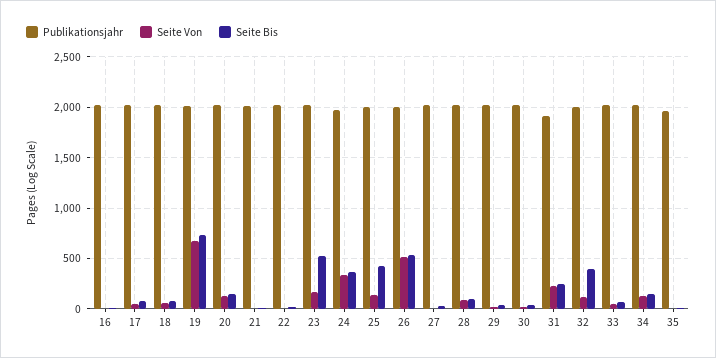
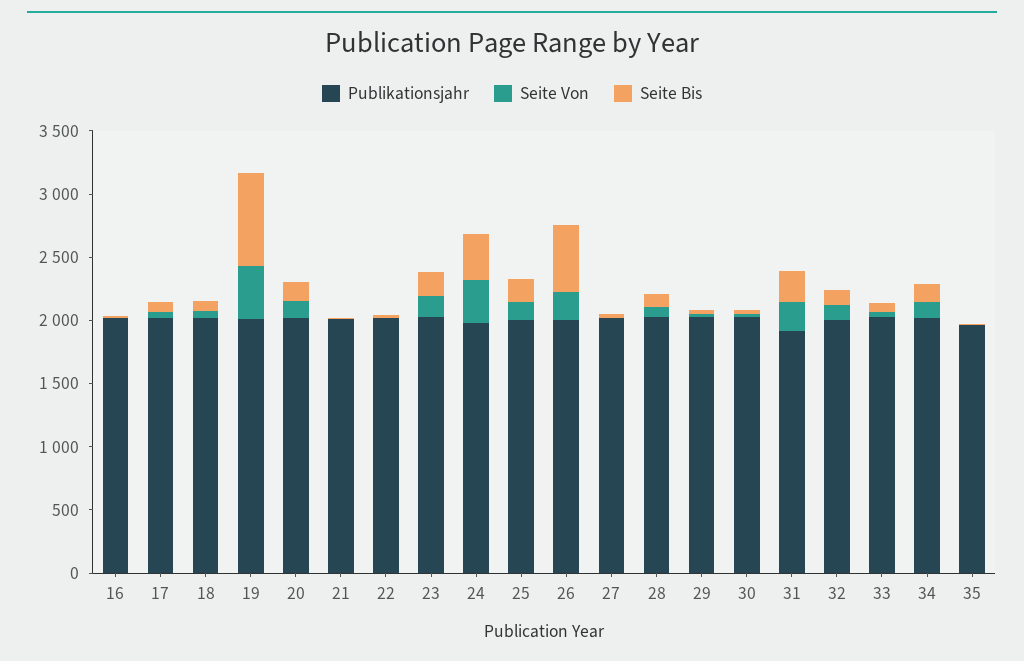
  {
    "Publikationsjahr": {
      "16": 2000,
      "17": 2000,
      "18": 2000,
      "19": 2000,
      "20": 2000,
      "21": 2000,
      "22": 2000,
      "23": 2000,
      "24": 2000,
      "25": 2000,
      "26": 2000,
      "27": 2000,
      "28": 2000,
      "29": 2000,
      "30": 2000,
      "31": 1900,
      "32": 2000,
      "33": 2000,
      "34": 2000,
      "35": 2000
    },
    "Seite Von": {
      "16": 0,
      "17": 0,
      "18": 100,
-     "19": 700,
+     "19": 400,
      "20": 100,
      "21": 0,
      "22": 0,
      "23": 200,
      "24": 300,
      "25": 100,
-     "26": 500,
+     "26": 200,
      "27": 0,
      "28": 100,
      "29": 0,
      "30": 0,
      "31": 200,
      "32": 100,
      "33": 0,
      "34": 100,
      "35": 0
    },
    "Seite Bis": {
      "16": 0,
      "17": 100,
      "18": 100,
      "19": 700,
      "20": 200,
      "21": 0,
      "22": 0,
-     "23": 500,
+     "23": 200,
      "24": 400,
-     "25": 400,
+     "25": 200,
      "26": 500,
      "27": 0,
      "28": 100,
      "29": 0,
      "30": 0,
      "31": 300,
-     "32": 400,
+     "32": 100,
      "33": 100,
      "34": 100,
      "35": 0
    }
  }

